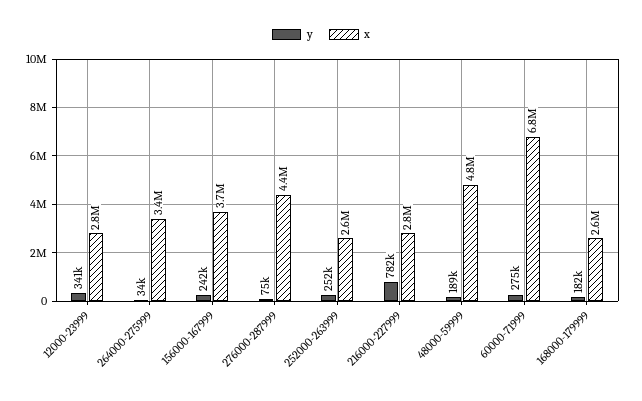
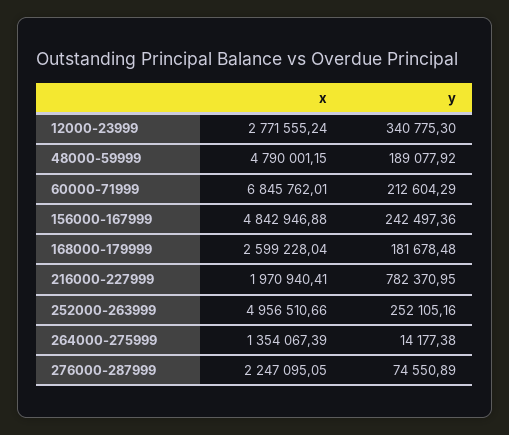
  {
    "y": {
      "12000-23999": 340775.3,
-     "264000-275999": 34000,
+     "264000-275999": 14177.38,
      "156000-167999": 242497.36,
      "276000-287999": 74550.89,
      "252000-263999": 252105.16,
      "216000-227999": 782370.95,
      "48000-59999": 189077.92,
-     "60000-71999": 275000,
+     "60000-71999": 212604.29,
      "168000-179999": 181678.48
    },
    "x": {
      "12000-23999": 2771555.24,
-     "264000-275999": 3400000,
+     "264000-275999": 1354067.39,
-     "156000-167999": 3700000,
+     "156000-167999": 4842946.88,
-     "276000-287999": 4400000,
+     "276000-287999": 2247095.05,
-     "252000-263999": 2600000,
+     "252000-263999": 4956510.66,
-     "216000-227999": 2800000,
+     "216000-227999": 1970940.41,
      "48000-59999": 4790001.15,
      "60000-71999": 6845762.01,
      "168000-179999": 2599228.04
    }
  }

